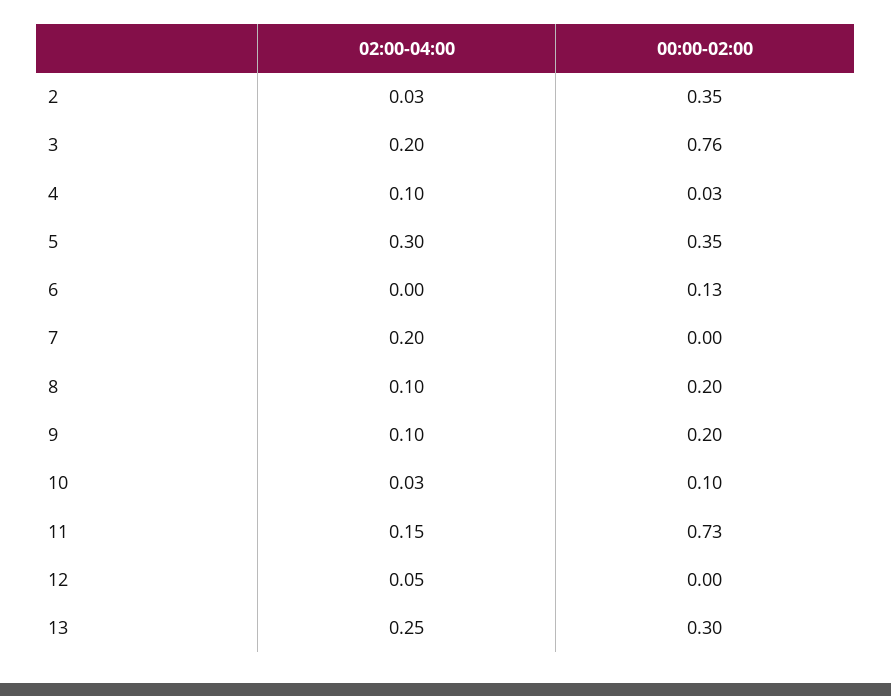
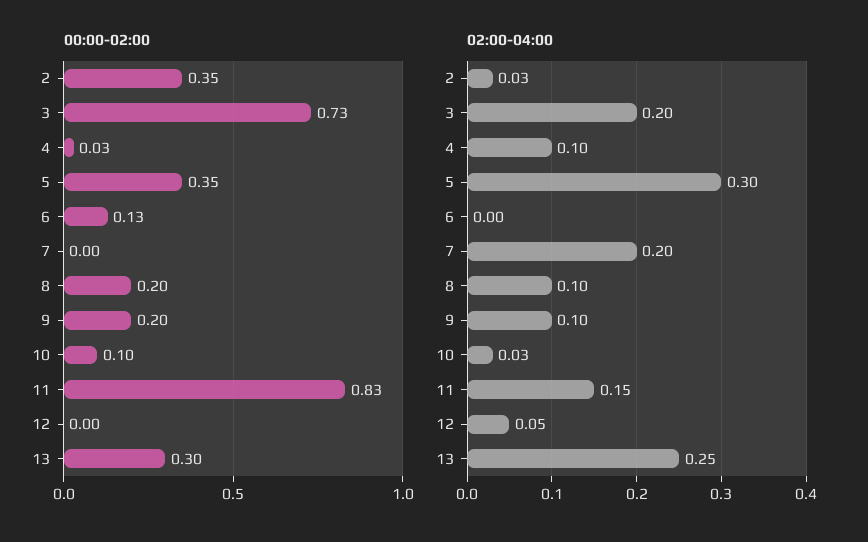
  {
    "02:00-04:00": {
      "2": 0.03,
      "3": 0.2,
      "4": 0.1,
      "5": 0.3,
      "6": 0,
      "7": 0.2,
      "8": 0.1,
      "9": 0.1,
      "10": 0.03,
      "11": 0.15,
      "12": 0.05,
      "13": 0.25
    },
    "00:00-02:00": {
      "2": 0.35,
-     "3": 0.76,
+     "3": 0.73,
      "4": 0.03,
      "5": 0.35,
      "6": 0.13,
      "7": 0,
      "8": 0.2,
      "9": 0.2,
      "10": 0.1,
-     "11": 0.73,
+     "11": 0.83,
      "12": 0,
      "13": 0.3
    }
  }

